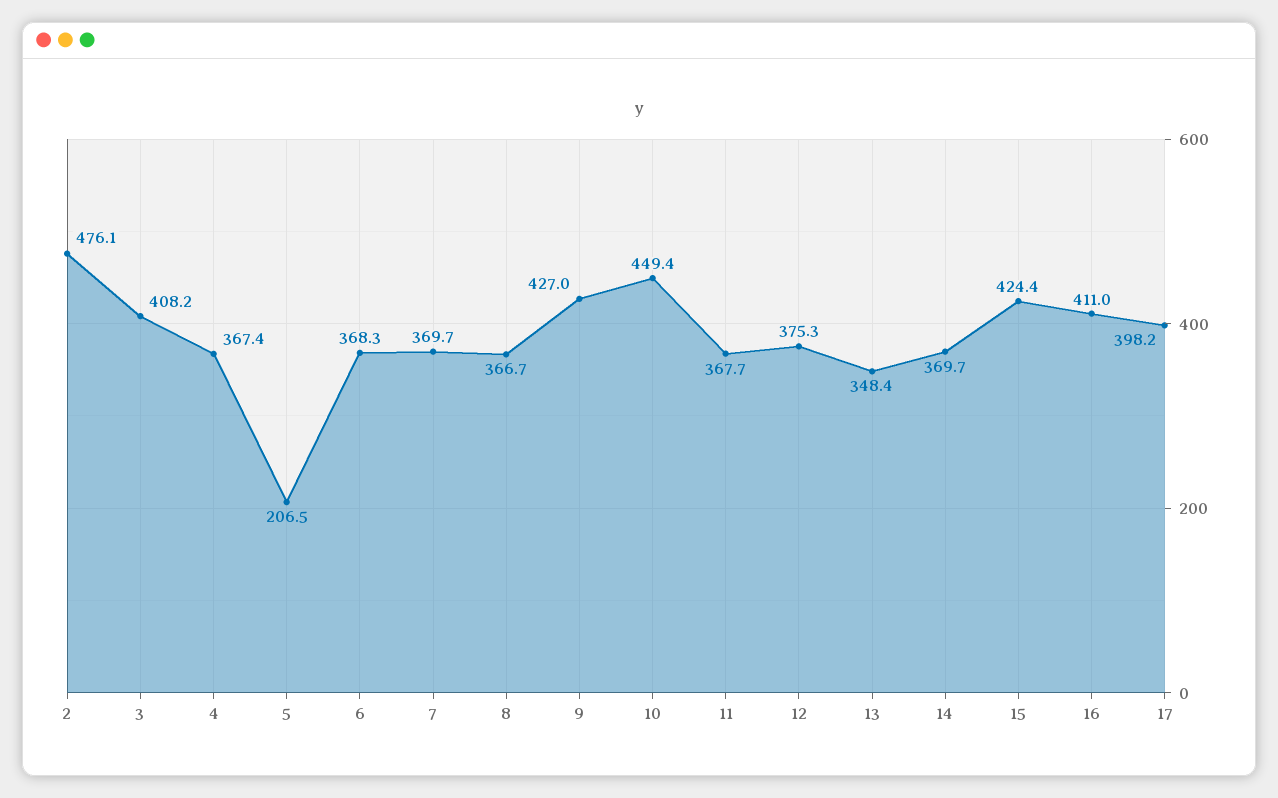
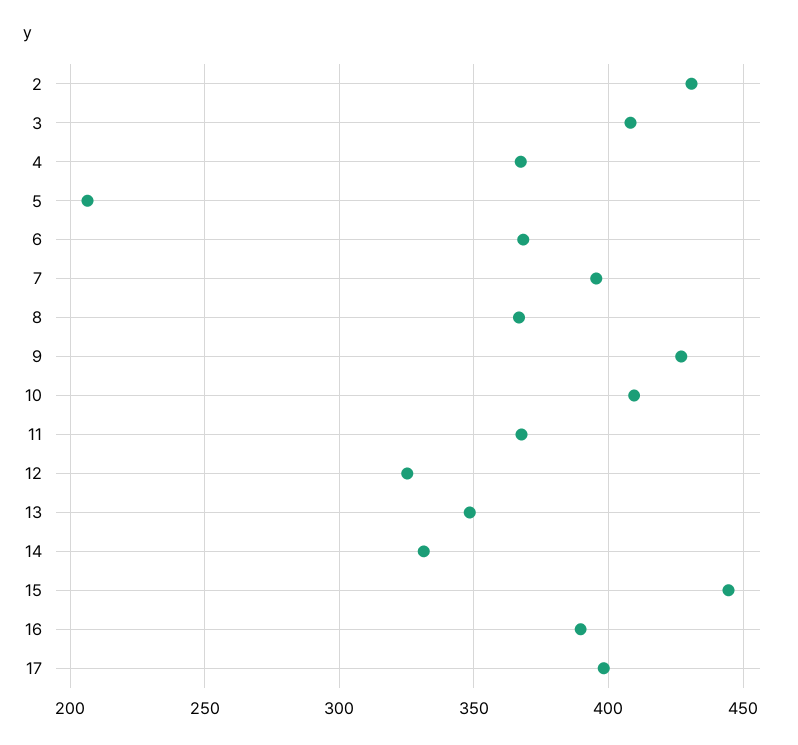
  {
-   "2": 476.1,
+   "2": 430,
    "3": 408.2,
    "4": 367.4,
    "5": 206.5,
    "6": 368.3,
-   "7": 369.7,
+   "7": 395,
    "8": 366.7,
    "9": 427,
-   "10": 449.4,
+   "10": 410,
    "11": 367.7,
-   "12": 375.3,
+   "12": 325,
    "13": 348.4,
-   "14": 369.7,
+   "14": 330,
-   "15": 424.4,
+   "15": 445,
-   "16": 411,
+   "16": 390,
    "17": 398.2
  }

